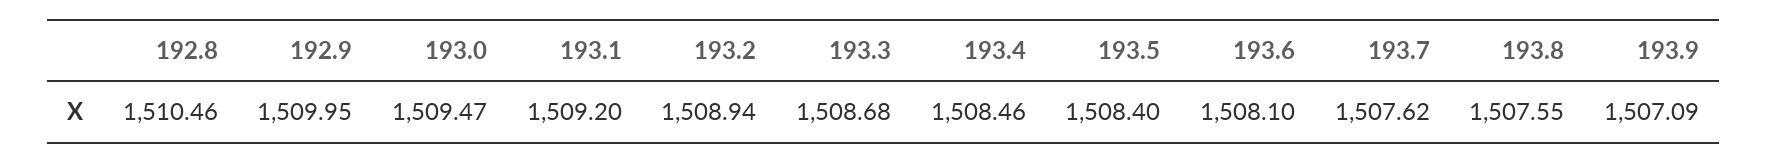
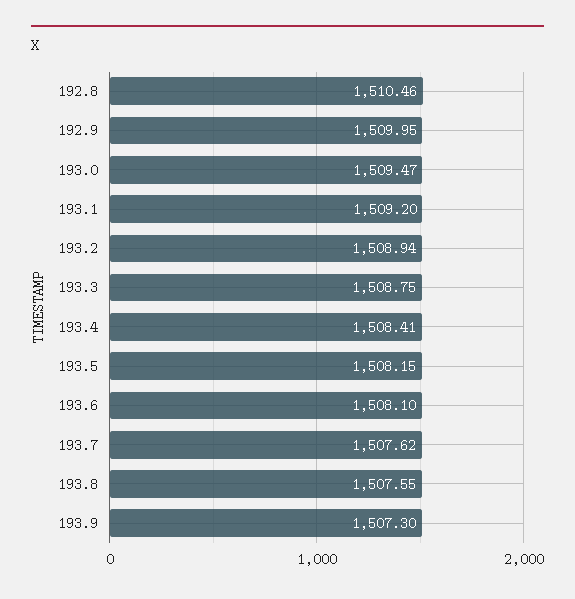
  {
    "192.8": 1510.46,
    "192.9": 1509.95,
    "193.0": 1509.47,
    "193.1": 1509.2,
    "193.2": 1508.94,
-   "193.3": 1508.68,
+   "193.3": 1508.75,
-   "193.4": 1508.46,
+   "193.4": 1508.41,
-   "193.5": 1508.4,
+   "193.5": 1508.15,
    "193.6": 1508.1,
    "193.7": 1507.62,
    "193.8": 1507.55,
-   "193.9": 1507.09
+   "193.9": 1507.3
  }

